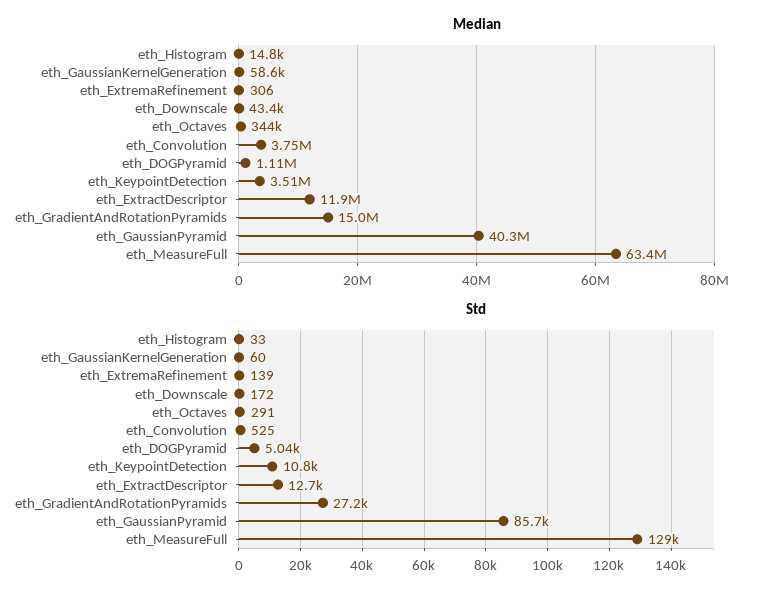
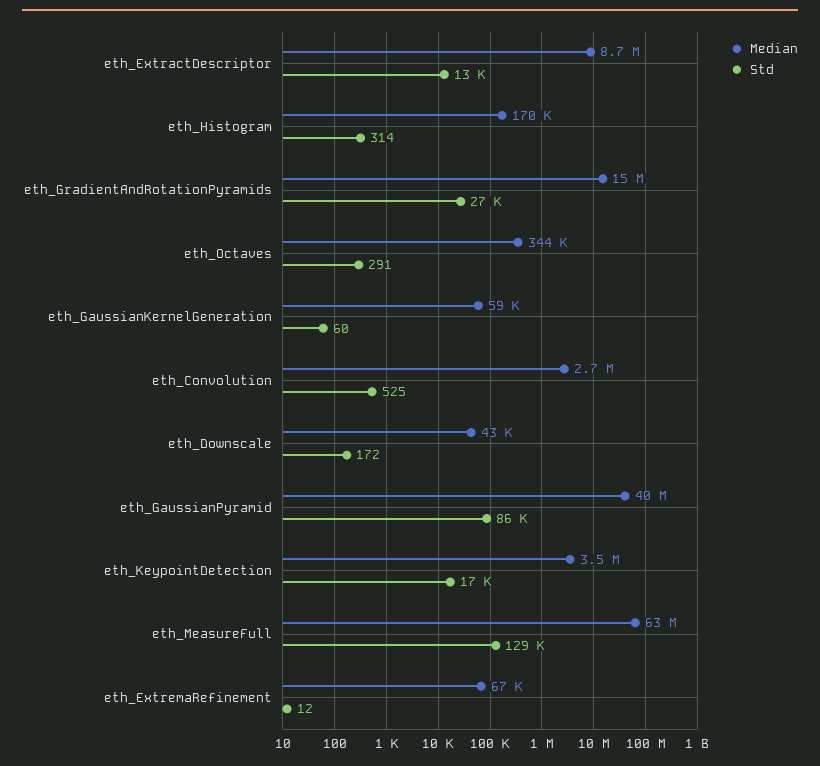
  {
    "Median": {
-     "eth_Histogram": 14800,
+     "eth_Histogram": 170000,
      "eth_GaussianKernelGeneration": 58600,
-     "eth_ExtremaRefinement": 306,
+     "eth_ExtremaRefinement": 67000,
      "eth_Downscale": 43400,
      "eth_Octaves": 344000,
-     "eth_Convolution": 3750000,
+     "eth_Convolution": 2700000,
-     "eth_DOGPyramid": 1110000,
      "eth_KeypointDetection": 3510000,
-     "eth_ExtractDescriptor": 11900000,
+     "eth_ExtractDescriptor": 8700000,
      "eth_GradientAndRotationPyramids": 15000000,
      "eth_GaussianPyramid": 40300000,
      "eth_MeasureFull": 63400000
    },
    "Std": {
-     "eth_Histogram": 33,
+     "eth_Histogram": 314,
      "eth_GaussianKernelGeneration": 60,
-     "eth_ExtremaRefinement": 139,
+     "eth_ExtremaRefinement": 12,
      "eth_Downscale": 172,
      "eth_Octaves": 291,
      "eth_Convolution": 525,
-     "eth_DOGPyramid": 5040,
-     "eth_KeypointDetection": 10800,
+     "eth_KeypointDetection": 17000,
      "eth_ExtractDescriptor": 12700,
      "eth_GradientAndRotationPyramids": 27200,
      "eth_GaussianPyramid": 85700,
      "eth_MeasureFull": 129000
    }
  }

